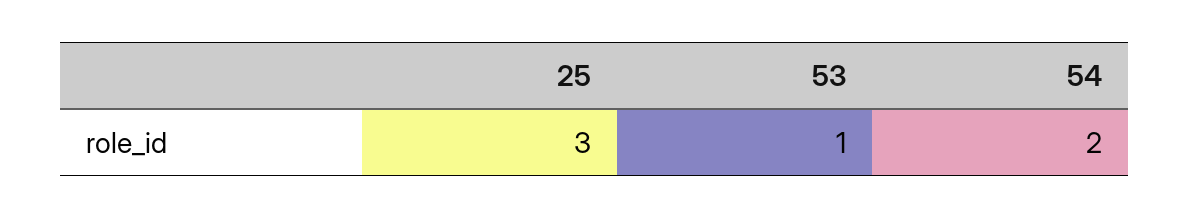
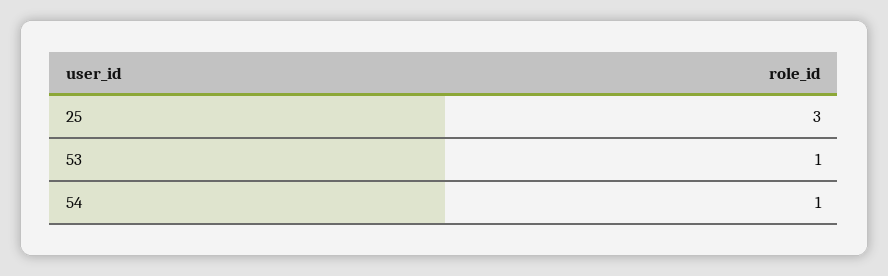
  {
    "25": 3,
    "53": 1,
-   "54": 2
+   "54": 1
  }

